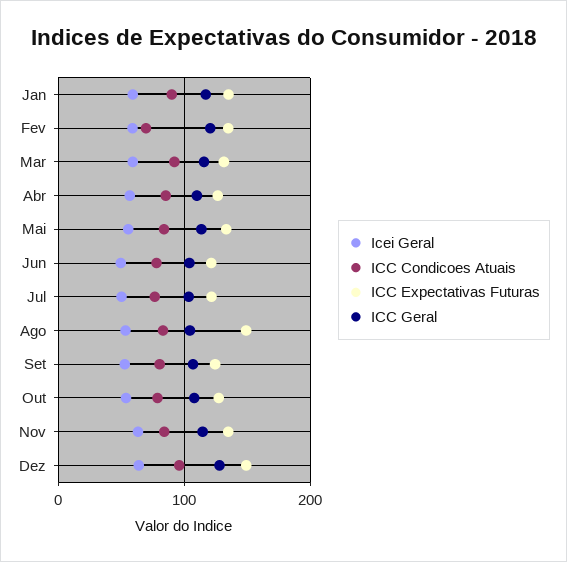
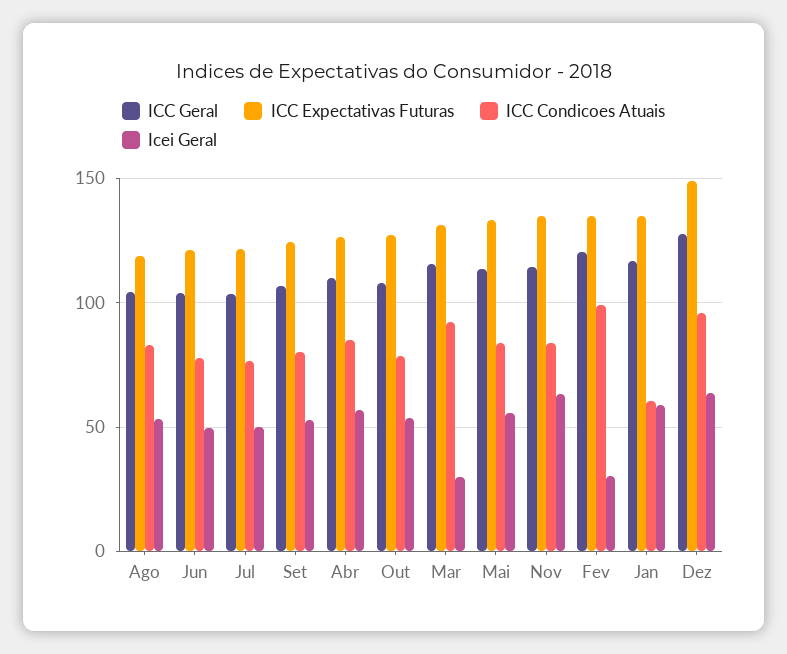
  {
    "Icei Geral": {
      "Jan": 60,
-     "Fev": 60,
+     "Fev": 30,
-     "Mar": 60,
+     "Mar": 30,
      "Abr": 55,
      "Mai": 55,
      "Jun": 50,
      "Jul": 50,
      "Ago": 55,
      "Set": 55,
      "Out": 55,
      "Nov": 65,
      "Dez": 65
    },
    "ICC Condicoes Atuais": {
-     "Jan": 90,
+     "Jan": 60,
-     "Fev": 70,
+     "Fev": 100,
      "Mar": 90,
      "Abr": 85,
      "Mai": 85,
      "Jun": 80,
      "Jul": 75,
      "Ago": 85,
      "Set": 80,
      "Out": 80,
      "Nov": 85,
      "Dez": 95
    },
    "ICC Expectativas Futuras": {
      "Jan": 135,
      "Fev": 135,
      "Mar": 130,
      "Abr": 125,
      "Mai": 135,
      "Jun": 120,
      "Jul": 120,
-     "Ago": 150,
+     "Ago": 120,
      "Set": 125,
      "Out": 125,
      "Nov": 135,
      "Dez": 150
    },
    "ICC Geral": {
      "Jan": 115,
      "Fev": 120,
      "Mar": 115,
      "Abr": 110,
      "Mai": 115,
      "Jun": 105,
      "Jul": 105,
      "Ago": 105,
      "Set": 105,
      "Out": 110,
      "Nov": 115,
      "Dez": 130
    }
  }

